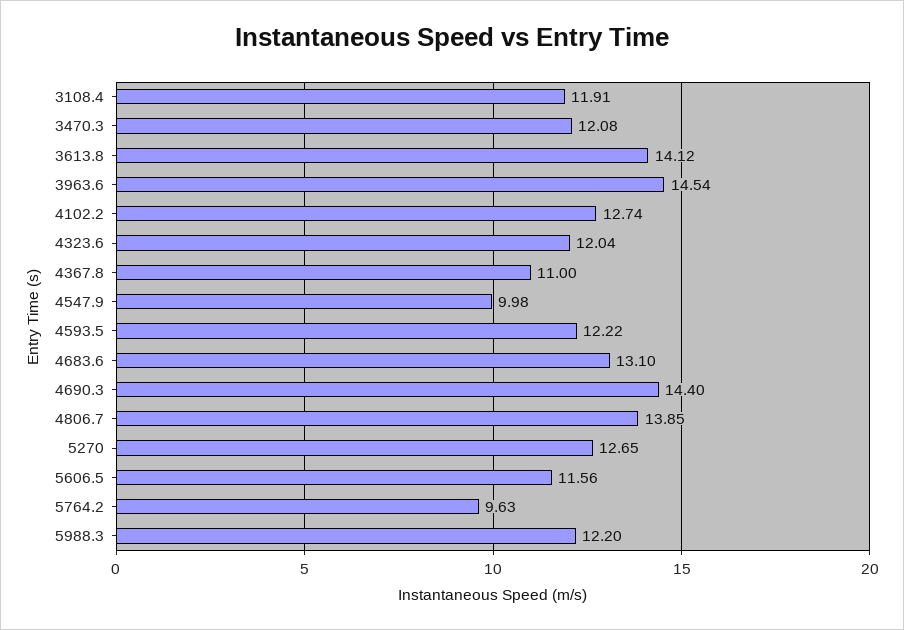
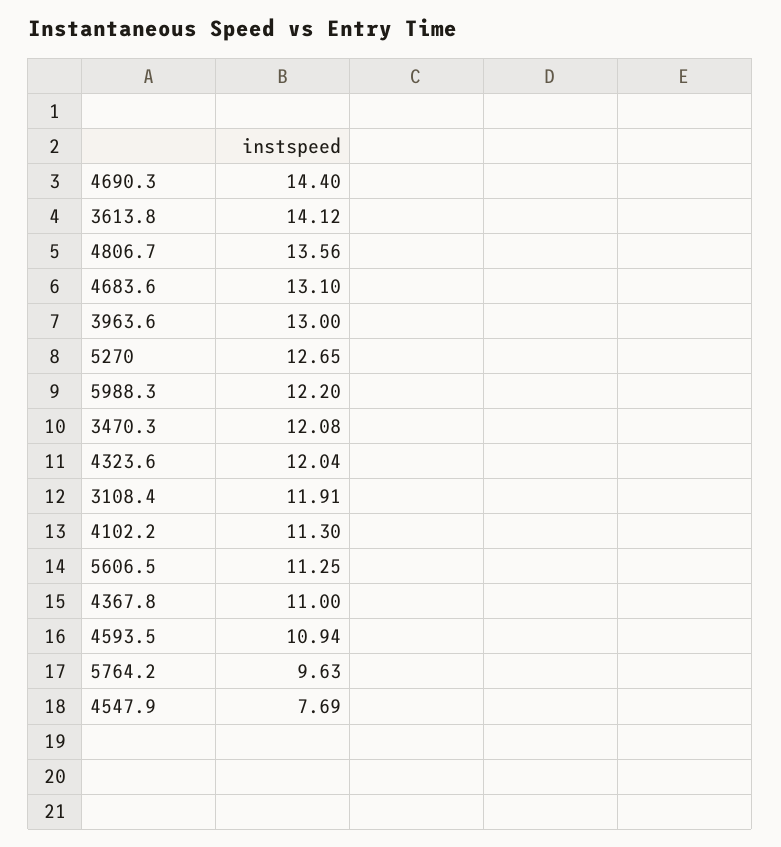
  {
    "3108.4": 11.91,
    "3470.3": 12.08,
    "3613.8": 14.12,
-   "3963.6": 14.54,
+   "3963.6": 13,
-   "4102.2": 12.74,
+   "4102.2": 11.3,
    "4323.6": 12.04,
    "4367.8": 11,
-   "4547.9": 9.98,
+   "4547.9": 7.69,
-   "4593.5": 12.22,
+   "4593.5": 10.94,
    "4683.6": 13.1,
    "4690.3": 14.4,
-   "4806.7": 13.85,
+   "4806.7": 13.56,
    "5270": 12.65,
-   "5606.5": 11.56,
+   "5606.5": 11.25,
    "5764.2": 9.63,
    "5988.3": 12.2
  }

